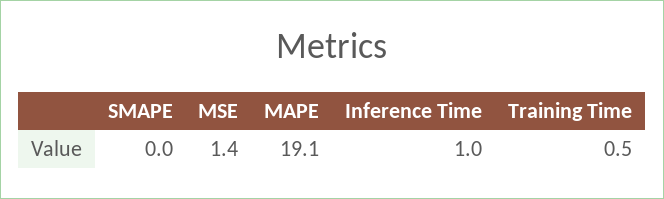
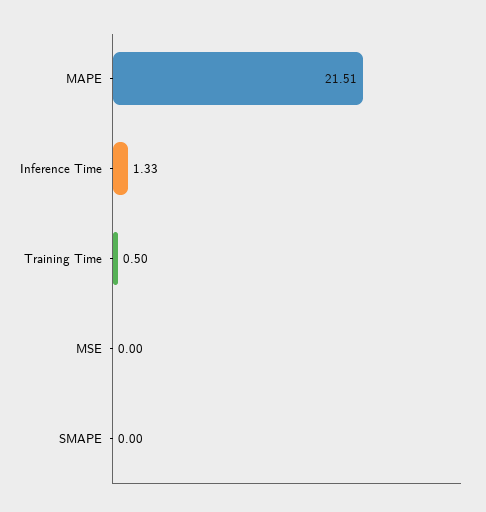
  {
    "SMAPE": 0,
-   "MSE": 1.4,
+   "MSE": 0,
-   "MAPE": 19.1,
+   "MAPE": 21.51,
-   "Inference Time": 1,
+   "Inference Time": 1.33,
    "Training Time": 0.5
  }

